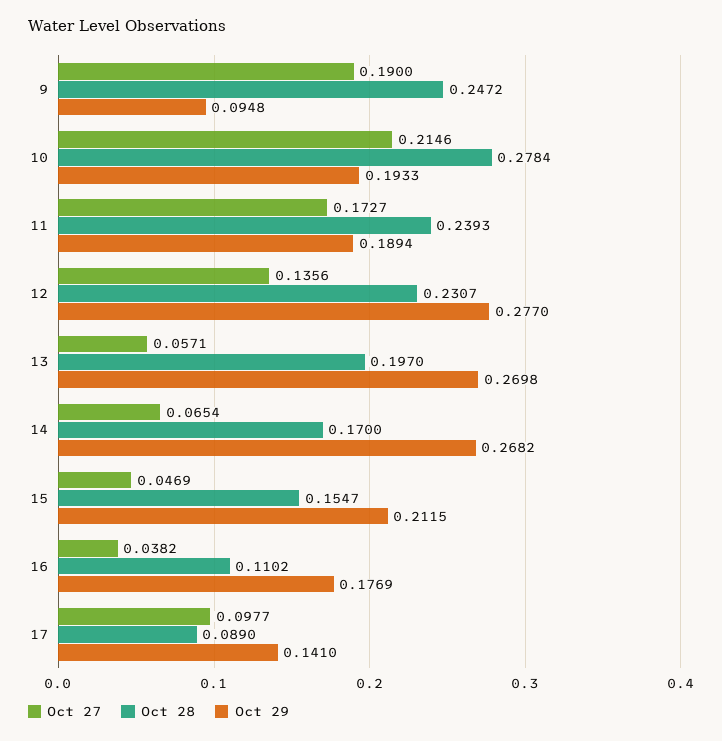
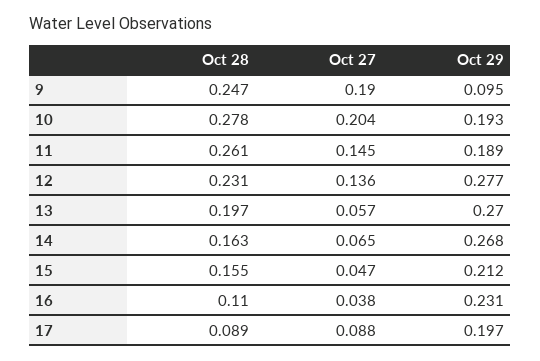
  {
    "Oct 27": {
      "9": 0.19,
-     "10": 0.2146,
+     "10": 0.204,
-     "11": 0.1727,
+     "11": 0.145,
      "12": 0.1356,
      "13": 0.0571,
      "14": 0.0654,
      "15": 0.0469,
      "16": 0.0382,
-     "17": 0.0977
+     "17": 0.088
    },
    "Oct 28": {
      "9": 0.2472,
      "10": 0.2784,
-     "11": 0.2393,
+     "11": 0.261,
      "12": 0.2307,
      "13": 0.197,
-     "14": 0.17,
+     "14": 0.163,
      "15": 0.1547,
      "16": 0.1102,
      "17": 0.089
    },
    "Oct 29": {
      "9": 0.0948,
      "10": 0.1933,
      "11": 0.1894,
      "12": 0.277,
      "13": 0.2698,
      "14": 0.2682,
      "15": 0.2115,
-     "16": 0.1769,
+     "16": 0.231,
-     "17": 0.141
+     "17": 0.197
    }
  }

